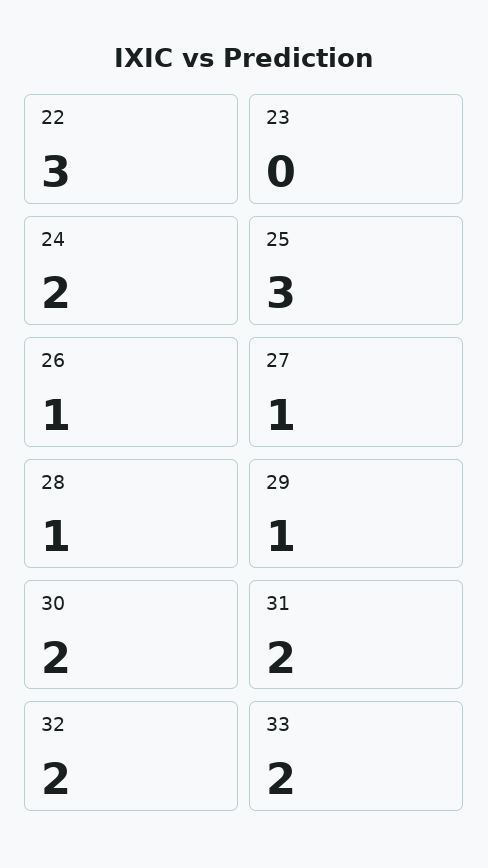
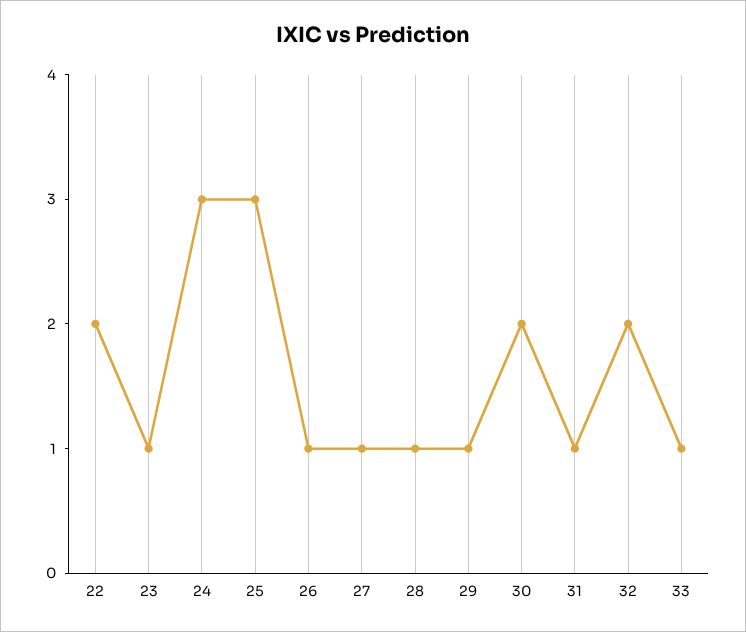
  {
-   "22": 3,
+   "22": 2,
-   "23": 0,
+   "23": 1,
-   "24": 2,
+   "24": 3,
    "25": 3,
    "26": 1,
    "27": 1,
    "28": 1,
    "29": 1,
    "30": 2,
-   "31": 2,
+   "31": 1,
    "32": 2,
-   "33": 2
+   "33": 1
  }

